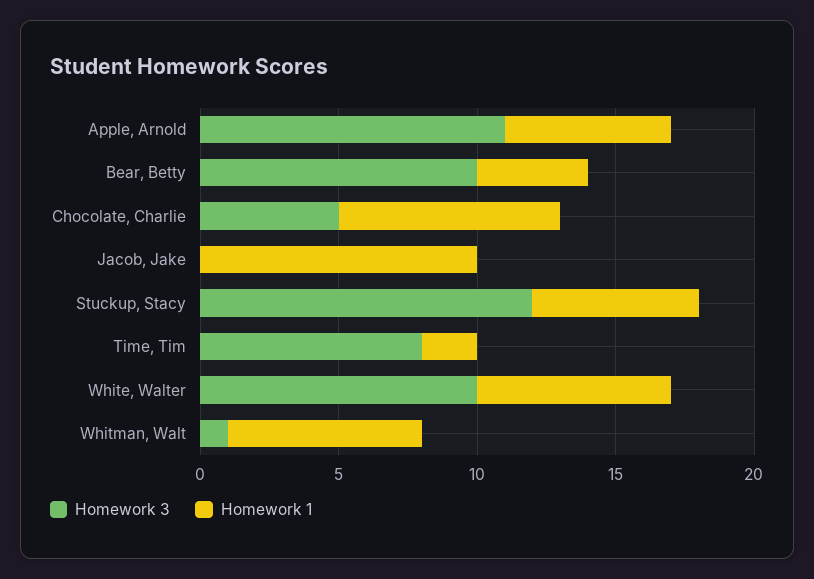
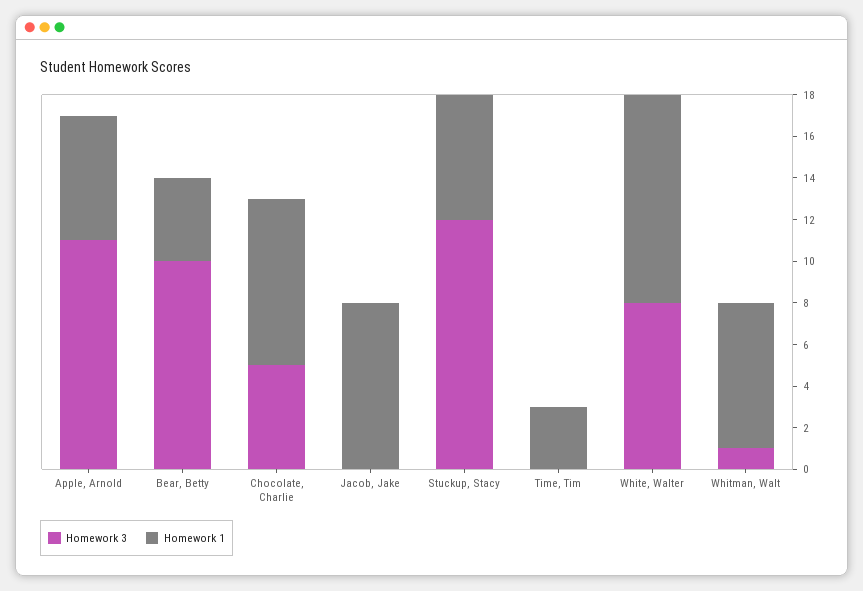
  {
    "Homework 3": {
      "Apple, Arnold": 11,
      "Bear, Betty": 10,
      "Chocolate, Charlie": 5,
      "Jacob, Jake": 0,
      "Stuckup, Stacy": 12,
-     "Time, Tim": 8,
+     "Time, Tim": 0,
-     "White, Walter": 10,
+     "White, Walter": 8,
      "Whitman, Walt": 1
    },
    "Homework 1": {
      "Apple, Arnold": 6,
      "Bear, Betty": 4,
      "Chocolate, Charlie": 8,
-     "Jacob, Jake": 10,
+     "Jacob, Jake": 8,
      "Stuckup, Stacy": 6,
-     "Time, Tim": 2,
+     "Time, Tim": 3,
-     "White, Walter": 7,
+     "White, Walter": 10,
      "Whitman, Walt": 7
    }
  }

